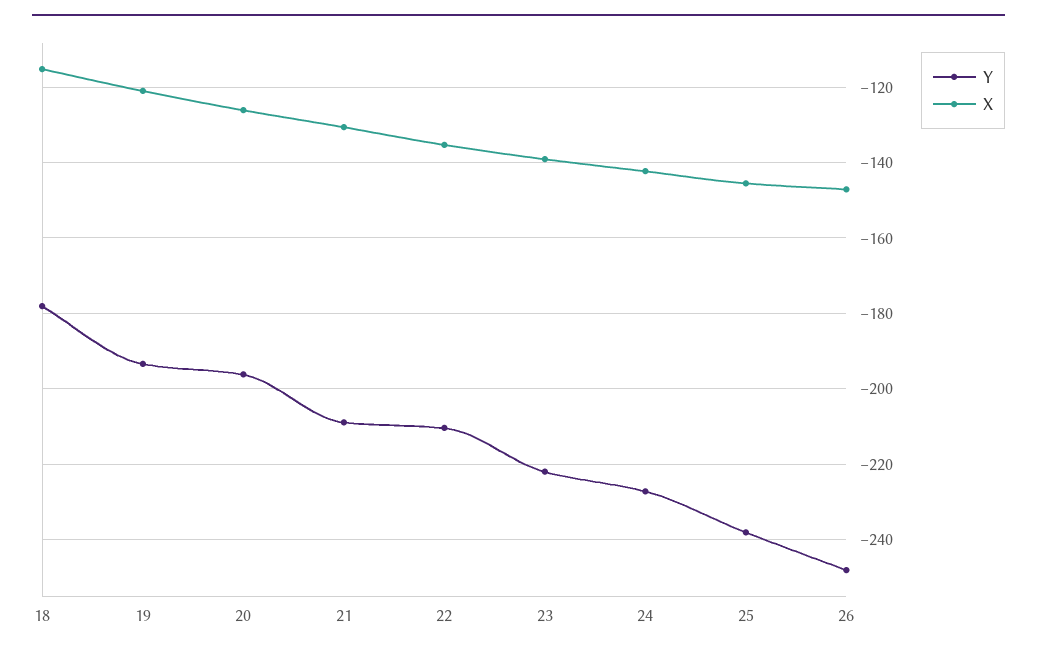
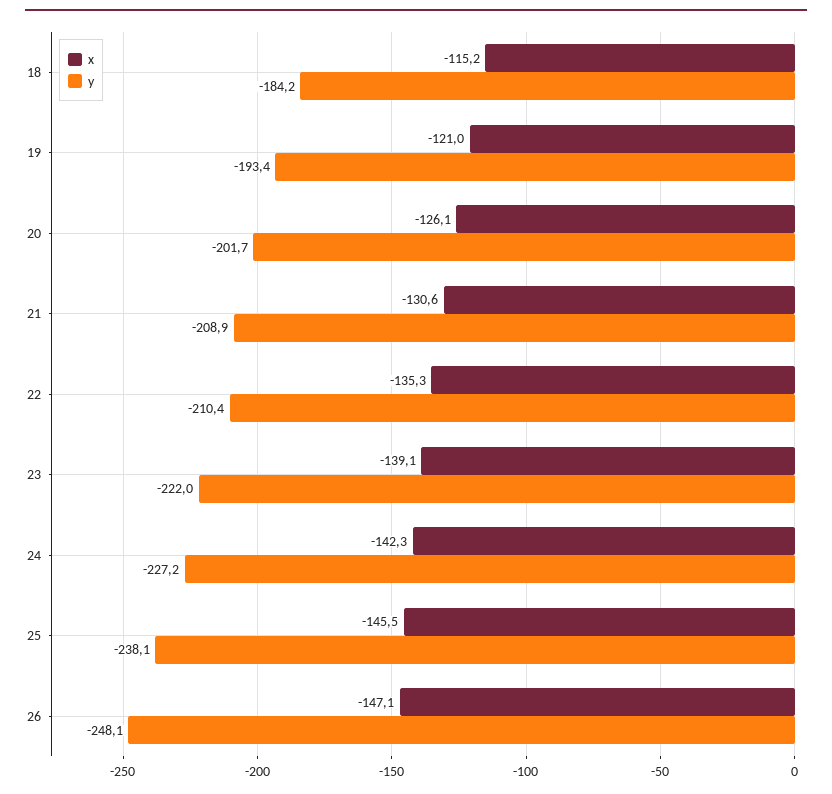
  {
    "Y": {
-     "18": -178,
+     "18": -184.2,
      "19": -193.4,
-     "20": -196,
+     "20": -201.7,
      "21": -208.9,
      "22": -210.4,
      "23": -222,
      "24": -227.2,
      "25": -238.1,
      "26": -248.1
    },
    "X": {
      "18": -115.2,
      "19": -121,
      "20": -126.1,
      "21": -130.6,
      "22": -135.3,
      "23": -139.1,
      "24": -142.3,
      "25": -145.5,
      "26": -147.1
    }
  }

